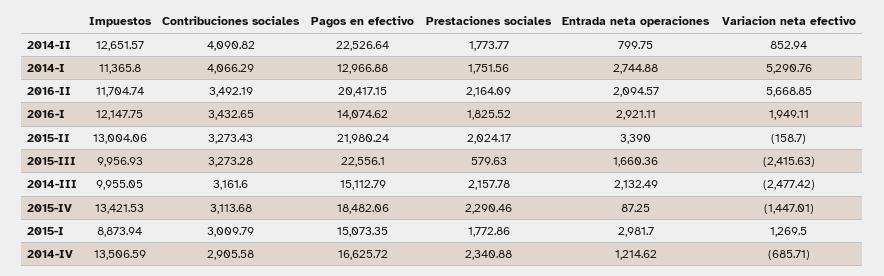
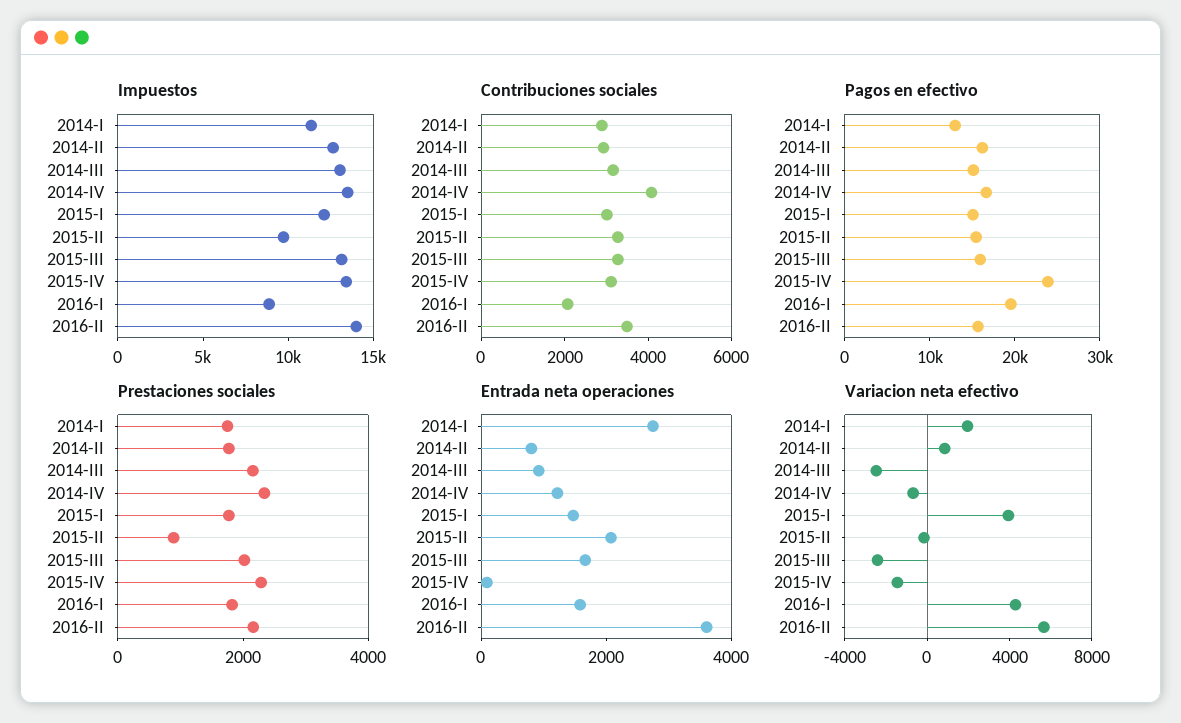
  {
    "Impuestos": {
      "2014-II": 12651.57,
      "2014-I": 11365.8,
-     "2016-II": 11704.74,
+     "2016-II": 14000,
-     "2016-I": 12147.75,
+     "2016-I": 9000,
-     "2015-II": 13004.06,
+     "2015-II": 10000,
-     "2015-III": 9956.93,
+     "2015-III": 13000,
-     "2014-III": 9955.05,
+     "2014-III": 13000,
      "2015-IV": 13421.53,
-     "2015-I": 8873.94,
+     "2015-I": 12000,
      "2014-IV": 13506.59
    },
    "Contribuciones sociales": {
-     "2014-II": 4090.82,
+     "2014-II": 3000,
-     "2014-I": 4066.29,
+     "2014-I": 3000,
      "2016-II": 3492.19,
-     "2016-I": 3432.65,
+     "2016-I": 2000,
      "2015-II": 3273.43,
      "2015-III": 3273.28,
      "2014-III": 3161.6,
      "2015-IV": 3113.68,
      "2015-I": 3009.79,
-     "2014-IV": 2905.58
+     "2014-IV": 4000
    },
    "Pagos en efectivo": {
-     "2014-II": 22526.64,
+     "2014-II": 16000,
      "2014-I": 12966.88,
-     "2016-II": 20417.15,
+     "2016-II": 16000,
-     "2016-I": 14074.62,
+     "2016-I": 20000,
-     "2015-II": 21980.24,
+     "2015-II": 16000,
-     "2015-III": 22556.1,
+     "2015-III": 16000,
      "2014-III": 15112.79,
-     "2015-IV": 18482.06,
+     "2015-IV": 24000,
      "2015-I": 15073.35,
      "2014-IV": 16625.72
    },
    "Prestaciones sociales": {
      "2014-II": 1773.77,
      "2014-I": 1751.56,
      "2016-II": 2164.09,
      "2016-I": 1825.52,
-     "2015-II": 2024.17,
+     "2015-II": 1000,
-     "2015-III": 579.63,
+     "2015-III": 2000,
      "2014-III": 2157.78,
      "2015-IV": 2290.46,
      "2015-I": 1772.86,
      "2014-IV": 2340.88
    },
    "Entrada neta operaciones": {
      "2014-II": 799.75,
      "2014-I": 2744.88,
-     "2016-II": 2094.57,
+     "2016-II": 3500,
-     "2016-I": 2921.11,
+     "2016-I": 1500,
-     "2015-II": 3390,
+     "2015-II": 2000,
      "2015-III": 1660.36,
-     "2014-III": 2132.49,
+     "2014-III": 1000,
      "2015-IV": 87.25,
-     "2015-I": 2981.7,
+     "2015-I": 1500,
      "2014-IV": 1214.62
    },
    "Variacion neta efectivo": {
      "2014-II": 852.94,
-     "2014-I": 5290.76,
+     "2014-I": 2000,
      "2016-II": 5668.85,
-     "2016-I": 1949.11,
+     "2016-I": 4000,
      "2015-II": -158.7,
      "2015-III": -2415.63,
      "2014-III": -2477.42,
      "2015-IV": -1447.01,
-     "2015-I": 1269.5,
+     "2015-I": 4000,
      "2014-IV": -685.71
    }
  }

